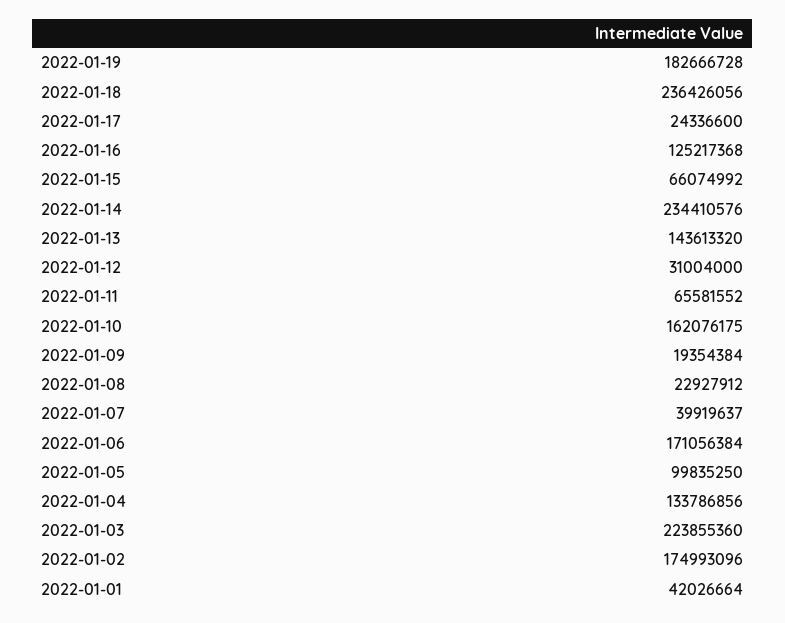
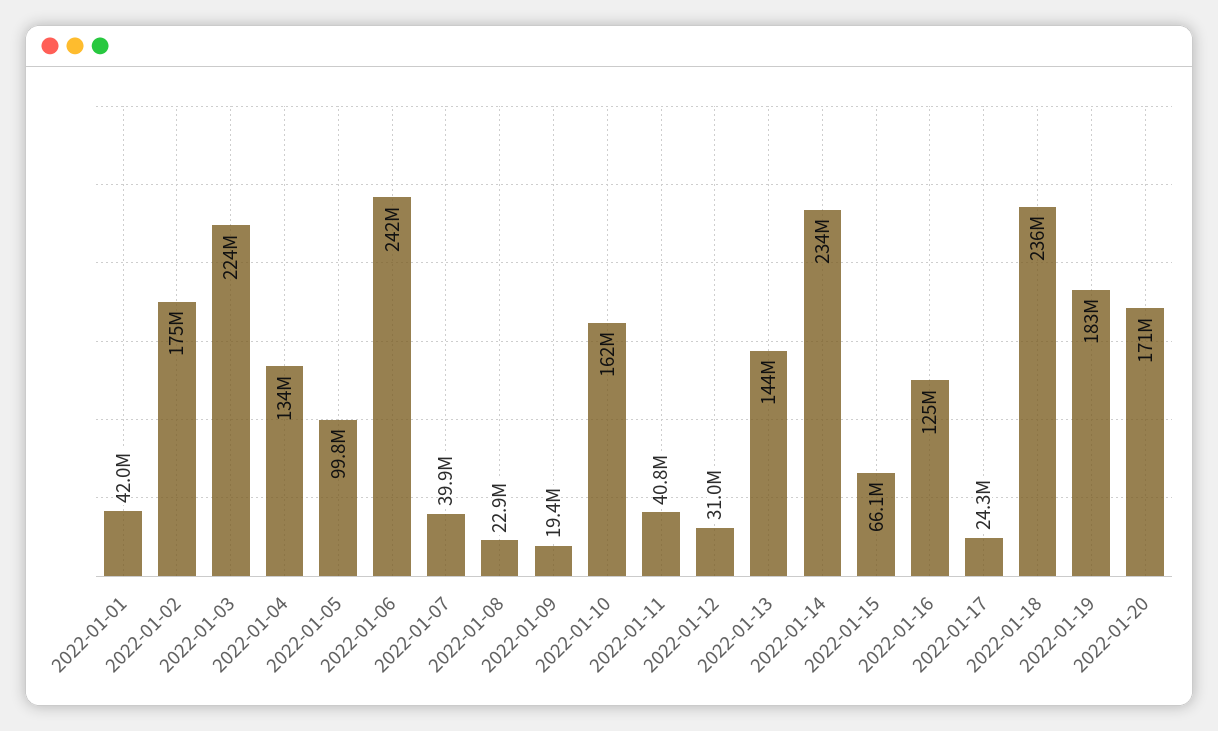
  {
    "2022-01-19": 182666728,
    "2022-01-18": 236426056,
    "2022-01-17": 24336600,
    "2022-01-16": 125217368,
    "2022-01-15": 66074992,
    "2022-01-14": 234410576,
    "2022-01-13": 143613320,
    "2022-01-12": 31004000,
-   "2022-01-11": 65581552,
+   "2022-01-11": 40800000,
    "2022-01-10": 162076175,
    "2022-01-09": 19354384,
    "2022-01-08": 22927912,
    "2022-01-07": 39919637,
-   "2022-01-06": 171056384,
+   "2022-01-06": 242000000,
    "2022-01-05": 99835250,
    "2022-01-04": 133786856,
    "2022-01-03": 223855360,
    "2022-01-02": 174993096,
-   "2022-01-01": 42026664
+   "2022-01-01": 42026664,
+   "2022-01-20": 171000000
  }

